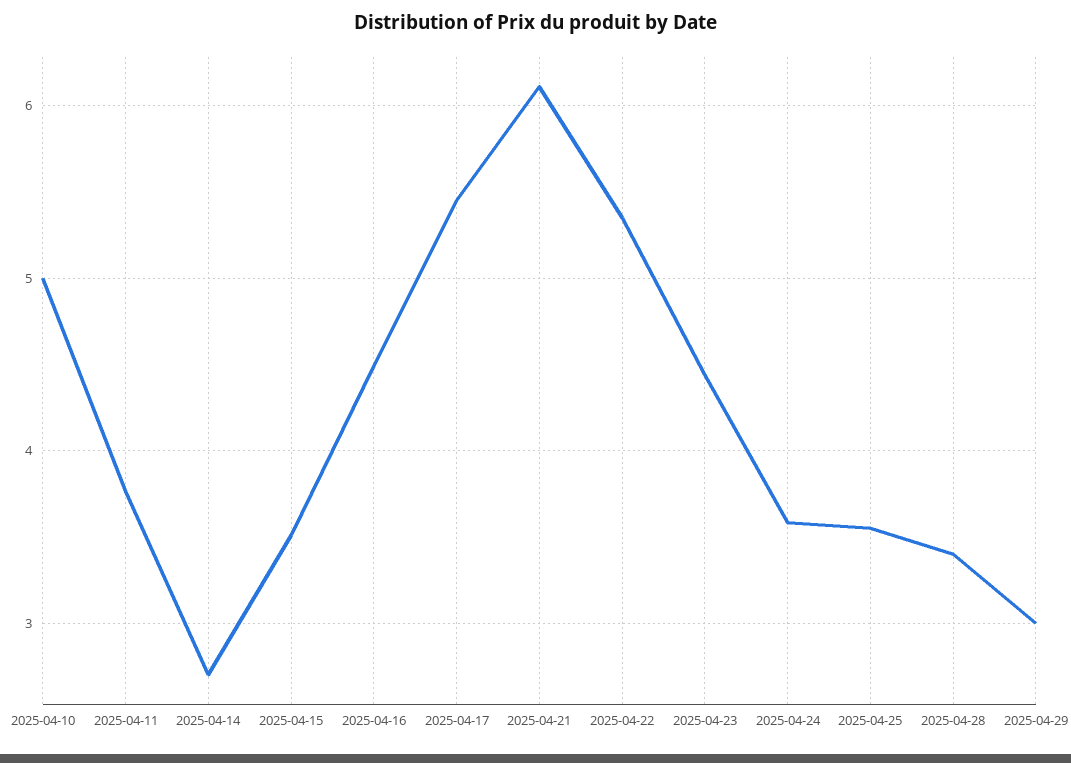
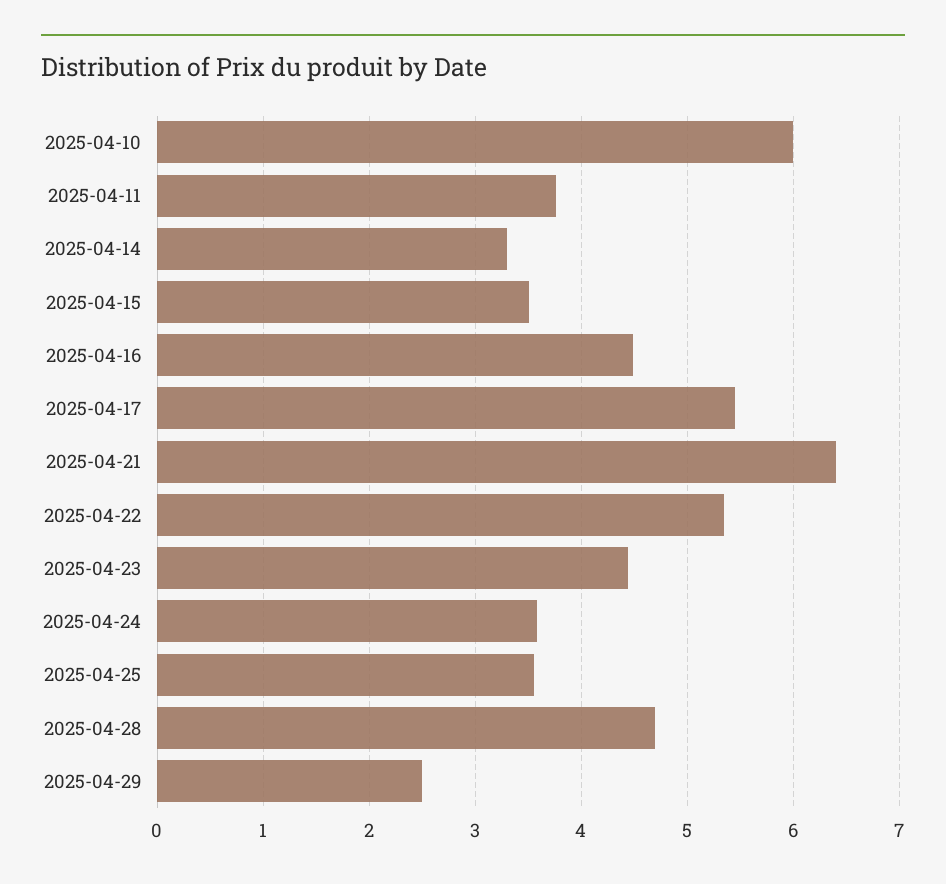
  {
-   "2025-04-10": 5,
+   "2025-04-10": 6,
    "2025-04-11": 3.8,
-   "2025-04-14": 2.7,
+   "2025-04-14": 3.3,
    "2025-04-15": 3.5,
    "2025-04-16": 4.5,
    "2025-04-17": 5.5,
-   "2025-04-21": 6.1,
+   "2025-04-21": 6.4,
    "2025-04-22": 5.4,
    "2025-04-23": 4.4,
    "2025-04-24": 3.6,
    "2025-04-25": 3.6,
-   "2025-04-28": 3.4,
+   "2025-04-28": 4.7,
-   "2025-04-29": 3
+   "2025-04-29": 2.5
  }

